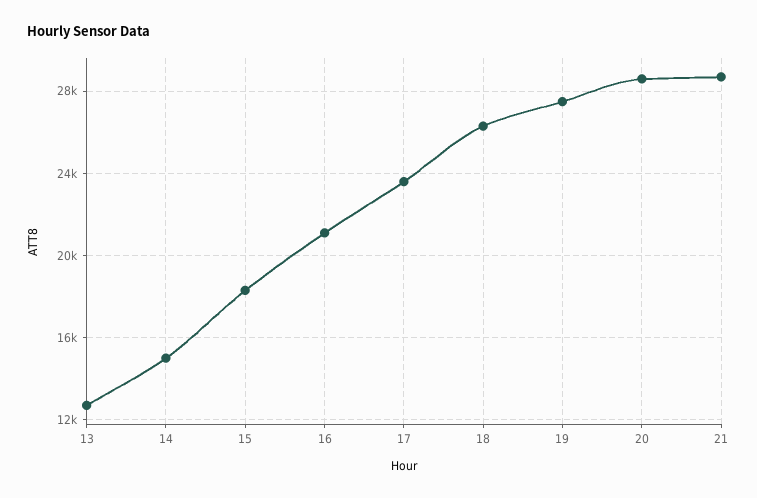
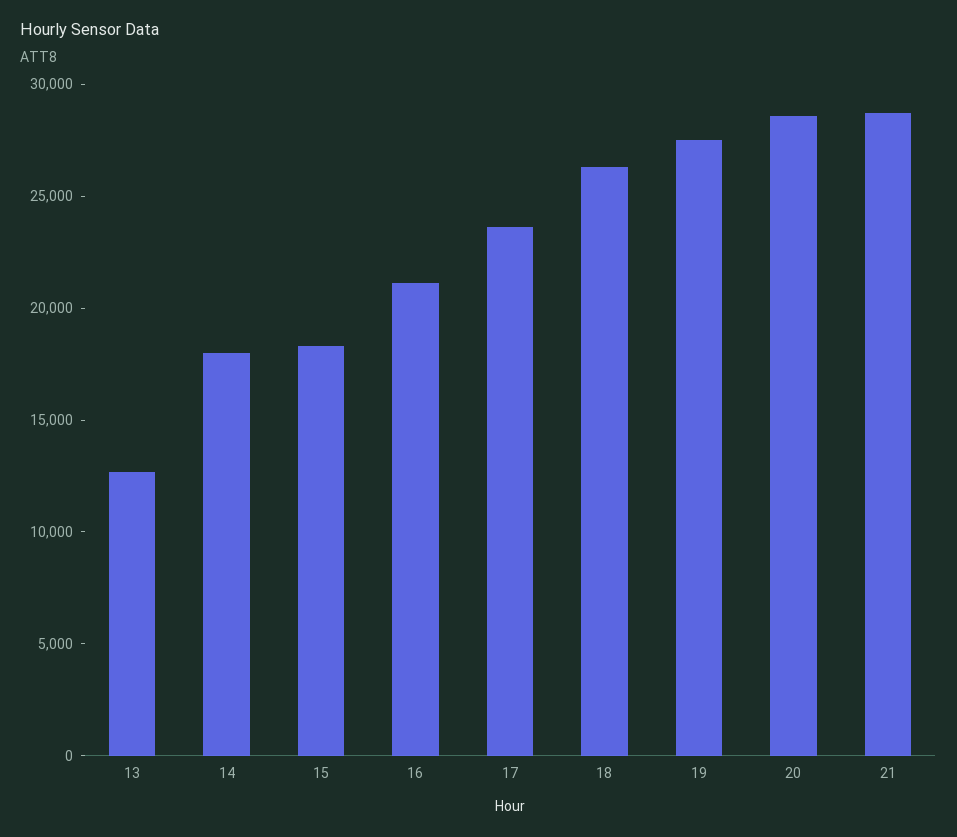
  {
    "13": 12500,
-   "14": 15000,
+   "14": 18000,
    "15": 18500,
    "16": 21000,
    "17": 23500,
    "18": 26500,
    "19": 27500,
    "20": 28500,
    "21": 28500
  }

